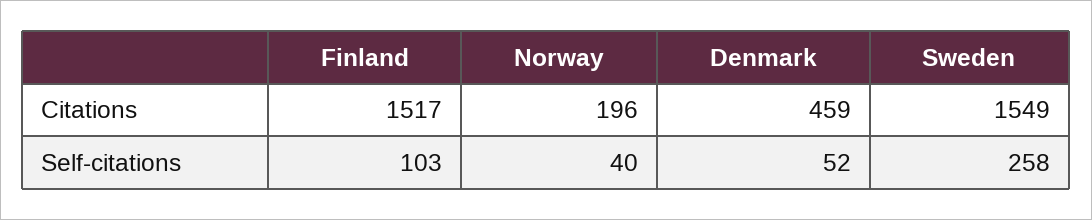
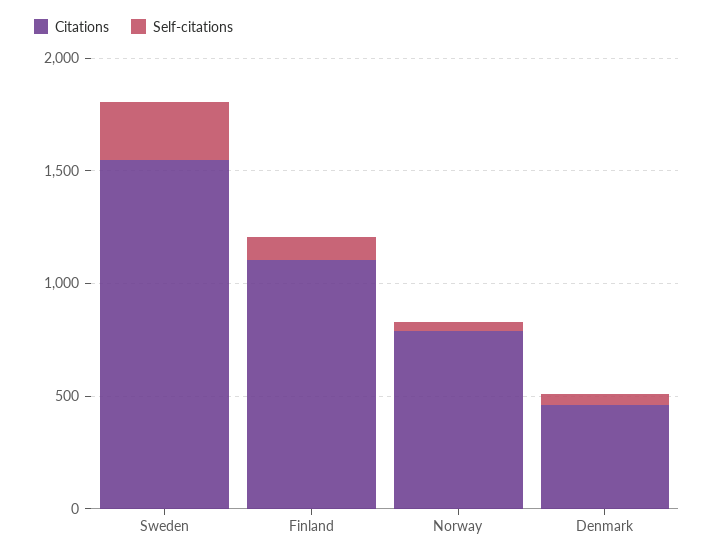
  {
    "Citations": {
-     "Finland": 1517,
+     "Finland": 1100,
-     "Norway": 196,
+     "Norway": 800,
      "Denmark": 459,
      "Sweden": 1549
    },
    "Self-citations": {
      "Finland": 103,
      "Norway": 40,
      "Denmark": 52,
      "Sweden": 258
    }
  }

